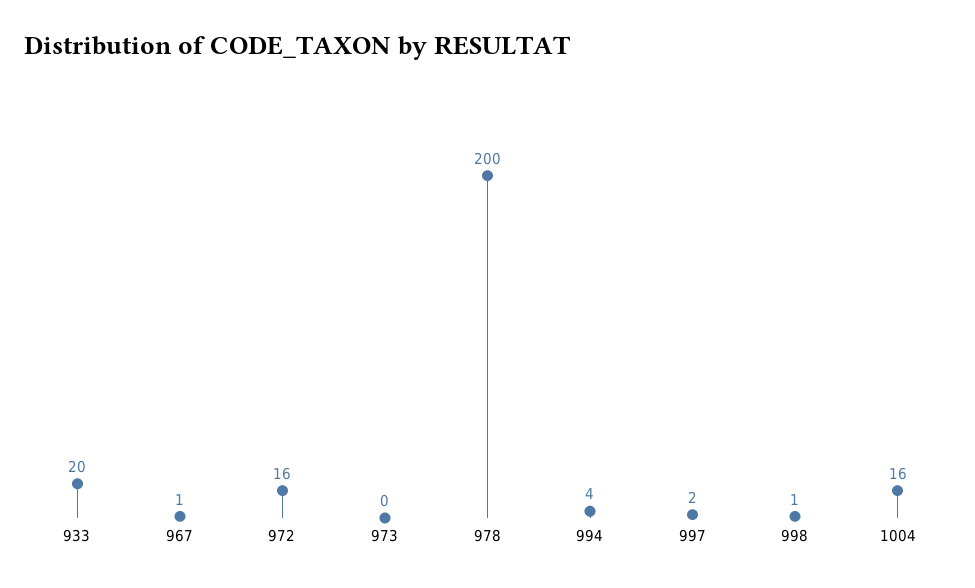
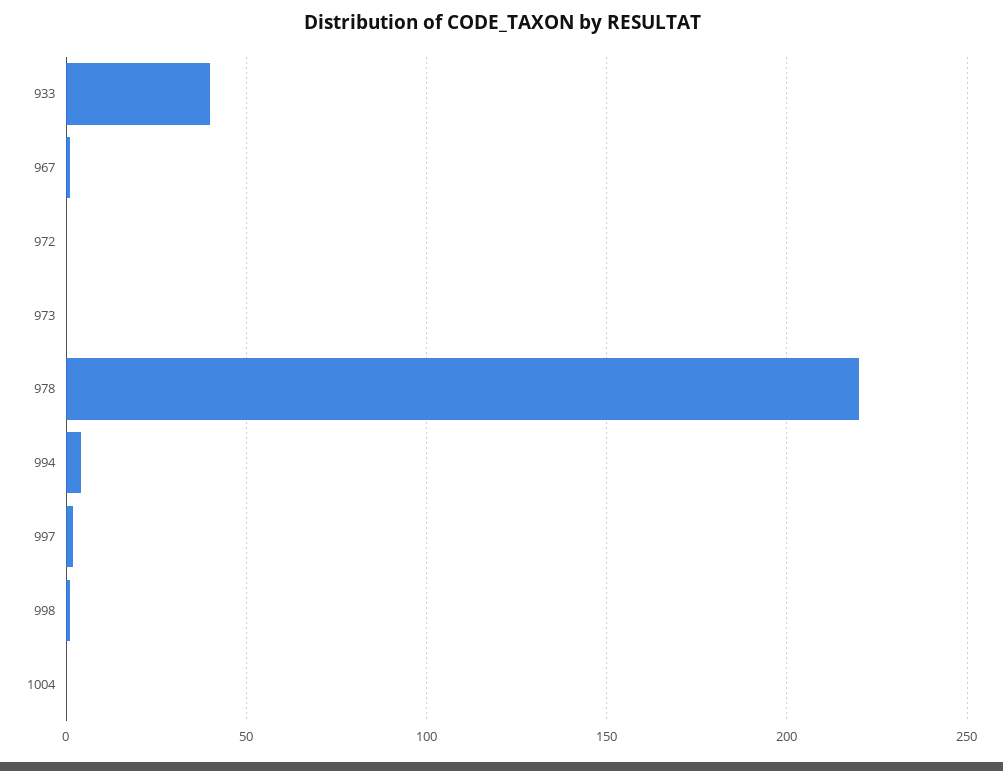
  {
-   "933": 20,
+   "933": 40,
    "967": 1,
-   "972": 16,
+   "972": 0,
    "973": 0,
-   "978": 200,
+   "978": 220,
    "994": 4,
    "997": 2,
    "998": 1,
-   "1004": 16
+   "1004": 0
  }

